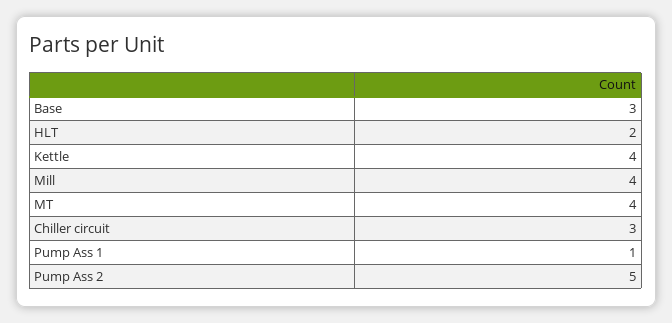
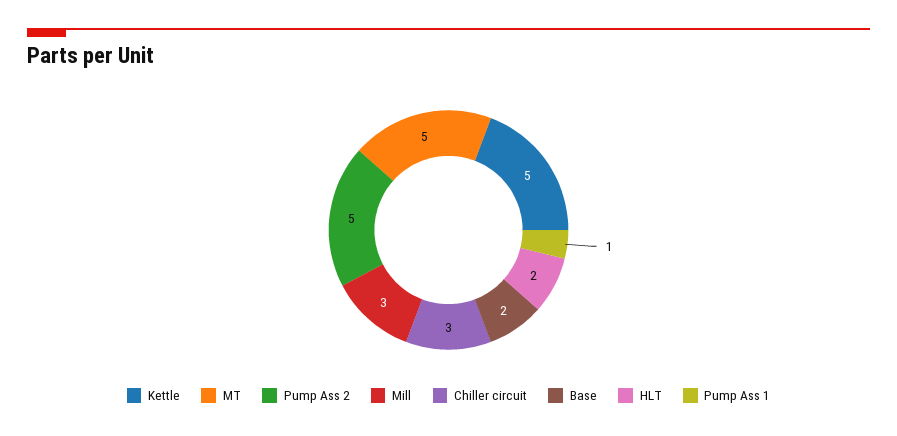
  {
-   "Base": 3,
+   "Base": 2,
    "HLT": 2,
-   "Kettle": 4,
+   "Kettle": 5,
-   "Mill": 4,
+   "Mill": 3,
-   "MT": 4,
+   "MT": 5,
    "Chiller circuit": 3,
    "Pump Ass 1": 1,
    "Pump Ass 2": 5
  }

